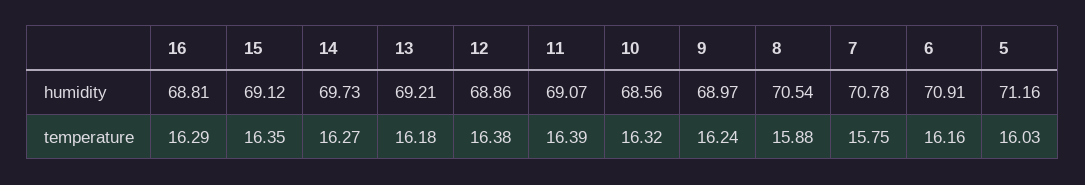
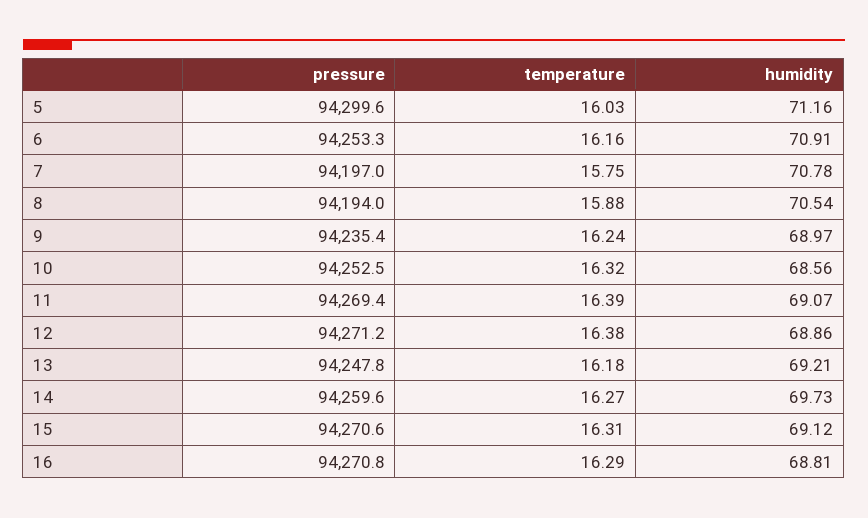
  {
    "16": {
      "humidity": 68.81,
-     "temperature": 16.29
+     "temperature": 16.29,
+     "pressure": 94270.8
    },
    "15": {
      "humidity": 69.12,
-     "temperature": 16.35
+     "temperature": 16.31,
+     "pressure": 94270.6
    },
    "14": {
      "humidity": 69.73,
-     "temperature": 16.27
+     "temperature": 16.27,
+     "pressure": 94259.6
    },
    "13": {
      "humidity": 69.21,
-     "temperature": 16.18
+     "temperature": 16.18,
+     "pressure": 94247.8
    },
    "12": {
      "humidity": 68.86,
-     "temperature": 16.38
+     "temperature": 16.38,
+     "pressure": 94271.2
    },
    "11": {
      "humidity": 69.07,
-     "temperature": 16.39
+     "temperature": 16.39,
+     "pressure": 94269.4
    },
    "10": {
      "humidity": 68.56,
-     "temperature": 16.32
+     "temperature": 16.32,
+     "pressure": 94252.5
    },
    "9": {
      "humidity": 68.97,
-     "temperature": 16.24
+     "temperature": 16.24,
+     "pressure": 94235.4
    },
    "8": {
      "humidity": 70.54,
-     "temperature": 15.88
+     "temperature": 15.88,
+     "pressure": 94194
    },
    "7": {
      "humidity": 70.78,
-     "temperature": 15.75
+     "temperature": 15.75,
+     "pressure": 94197
    },
    "6": {
      "humidity": 70.91,
-     "temperature": 16.16
+     "temperature": 16.16,
+     "pressure": 94253.3
    },
    "5": {
      "humidity": 71.16,
-     "temperature": 16.03
+     "temperature": 16.03,
+     "pressure": 94299.6
    }
  }

